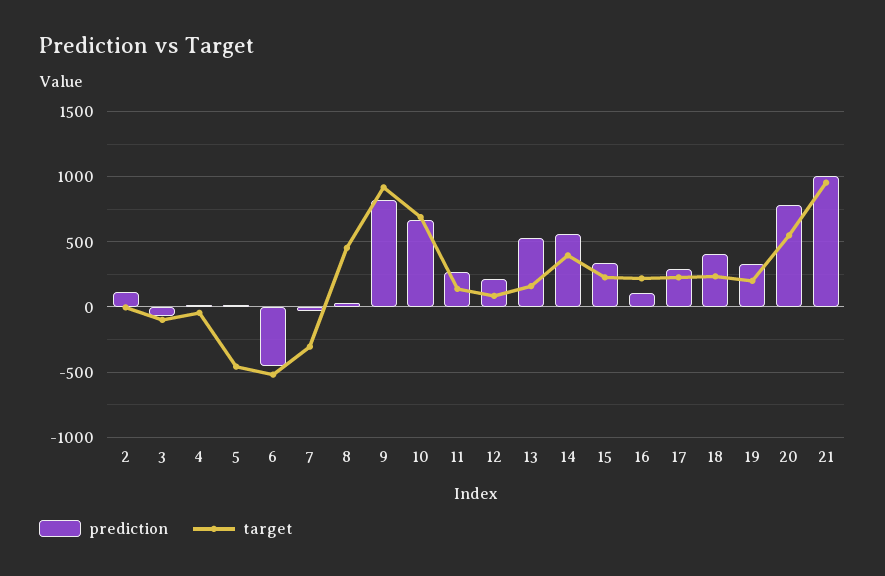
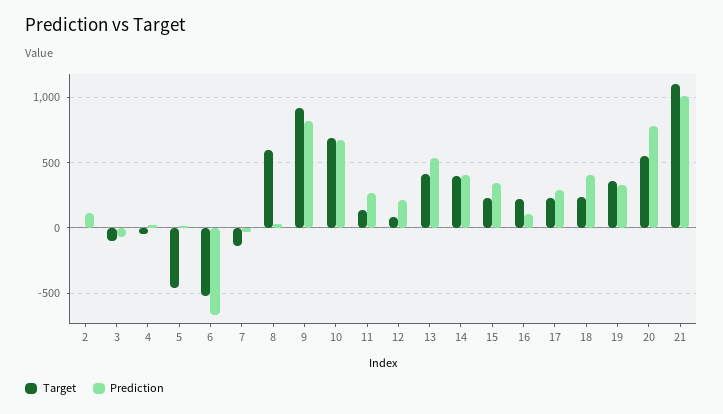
  {
    "prediction": {
      "2": 100,
      "3": -50,
      "4": 0,
      "5": 0,
-     "6": -450,
+     "6": -650,
      "7": -50,
      "8": 50,
      "9": 800,
      "10": 650,
      "11": 250,
      "12": 200,
      "13": 550,
-     "14": 550,
+     "14": 400,
      "15": 350,
      "16": 100,
      "17": 300,
      "18": 400,
      "19": 350,
      "20": 800,
      "21": 1000
    },
    "target": {
      "2": 0,
      "3": -100,
      "4": -50,
      "5": -450,
      "6": -500,
-     "7": -300,
+     "7": -150,
-     "8": 450,
+     "8": 600,
      "9": 900,
      "10": 700,
      "11": 150,
      "12": 100,
-     "13": 150,
+     "13": 400,
      "14": 400,
      "15": 250,
      "16": 200,
      "17": 250,
      "18": 250,
-     "19": 200,
+     "19": 350,
      "20": 550,
-     "21": 950
+     "21": 1100
    }
  }

